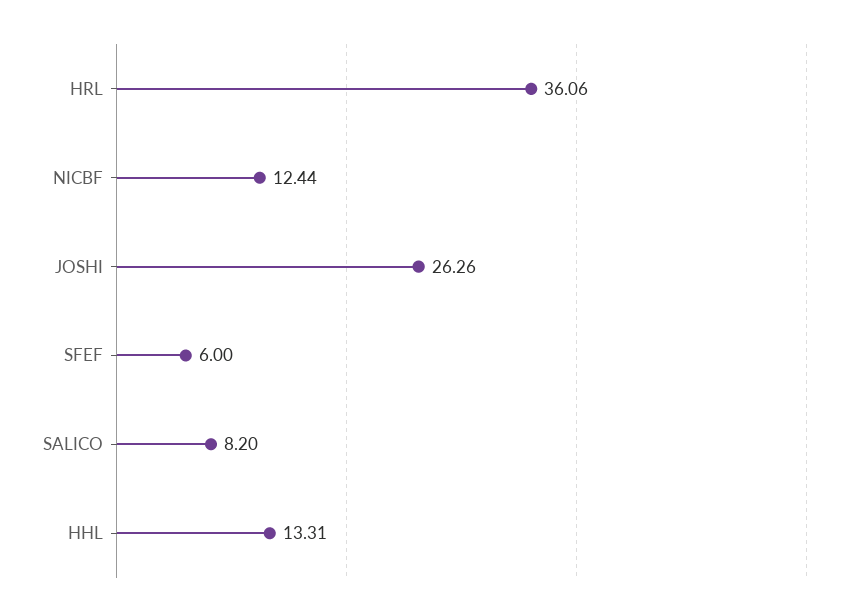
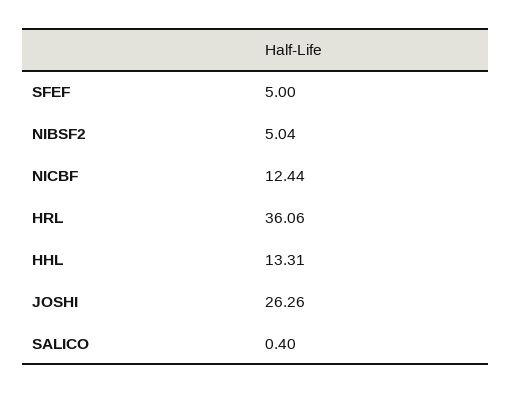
  {
    "HRL": 36.06,
    "NICBF": 12.44,
    "JOSHI": 26.26,
-   "SFEF": 6,
+   "SFEF": 5,
-   "SALICO": 8.2,
+   "SALICO": 0.4,
-   "HHL": 13.31
+   "HHL": 13.31,
+   "NIBSF2": 5.04
  }

